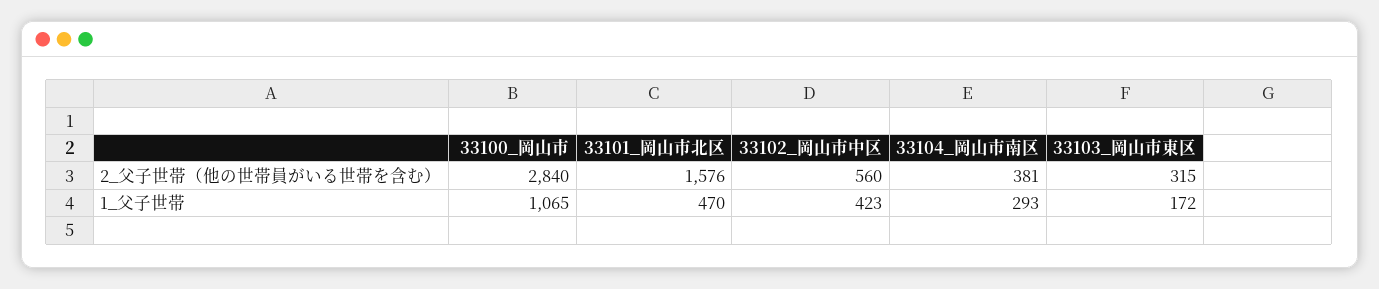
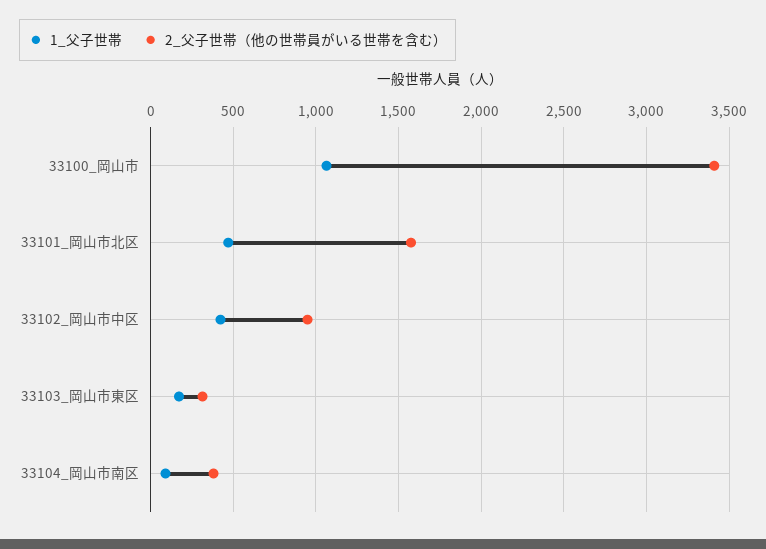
  {
    "2_父子世帯（他の世帯員がいる世帯を含む）": {
-     "33100_岡山市": 2840,
+     "33100_岡山市": 3400,
      "33101_岡山市北区": 1576,
-     "33102_岡山市中区": 560,
+     "33102_岡山市中区": 950,
      "33104_岡山市南区": 381,
      "33103_岡山市東区": 315
    },
    "1_父子世帯": {
      "33100_岡山市": 1065,
      "33101_岡山市北区": 470,
      "33102_岡山市中区": 423,
-     "33104_岡山市南区": 293,
+     "33104_岡山市南区": 100,
      "33103_岡山市東区": 172
    }
  }

